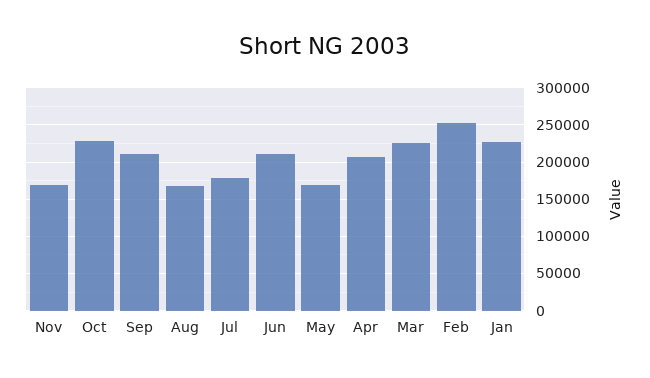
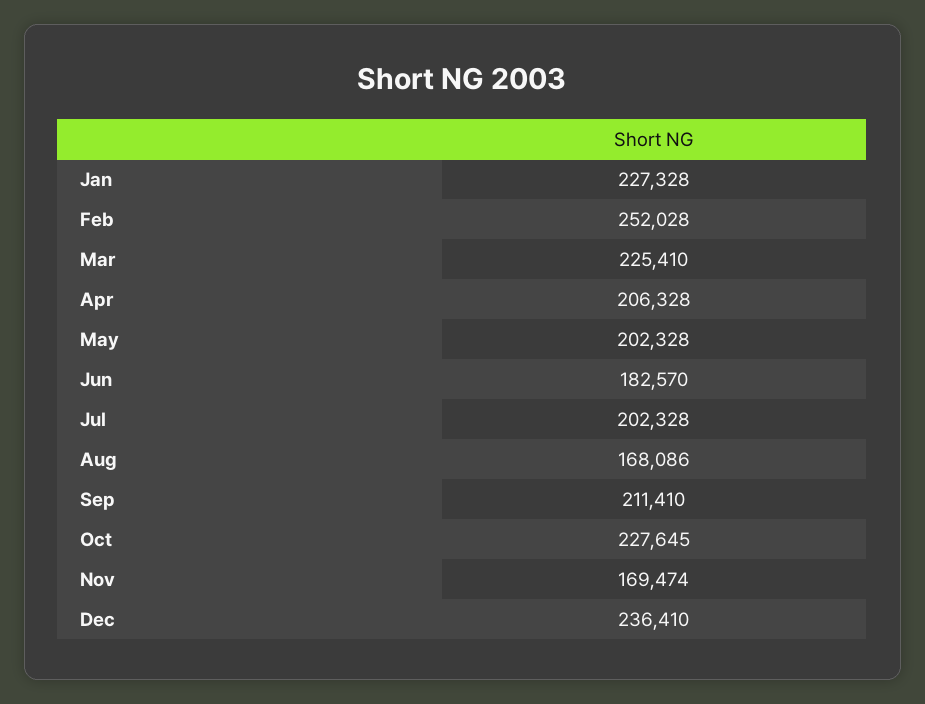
  {
    "Nov": 169474,
    "Oct": 227645,
    "Sep": 211410,
    "Aug": 168086,
-   "Jul": 180000,
+   "Jul": 202328,
-   "Jun": 210000,
+   "Jun": 182570,
-   "May": 170000,
+   "May": 202328,
    "Apr": 206328,
    "Mar": 225410,
    "Feb": 252028,
-   "Jan": 227328
+   "Jan": 227328,
+   "Dec": 236410
  }

